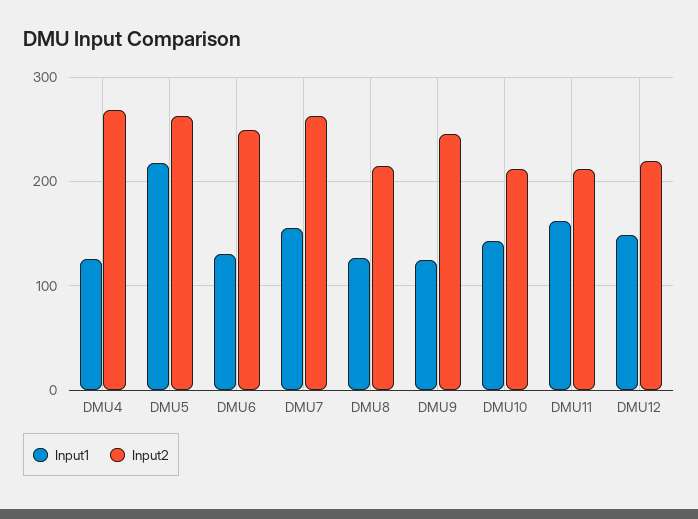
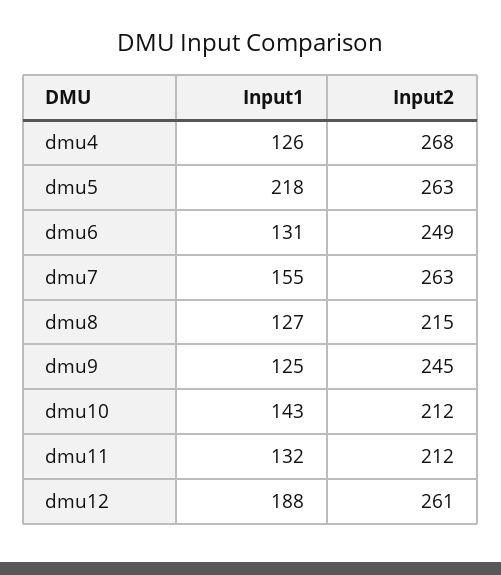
  {
    "Input1": {
      "DMU4": 126,
      "DMU5": 218,
      "DMU6": 131,
      "DMU7": 155,
      "DMU8": 127,
      "DMU9": 125,
      "DMU10": 143,
-     "DMU11": 160,
+     "DMU11": 132,
-     "DMU12": 150
+     "DMU12": 188
    },
    "Input2": {
      "DMU4": 268,
      "DMU5": 263,
      "DMU6": 249,
      "DMU7": 263,
      "DMU8": 215,
      "DMU9": 245,
      "DMU10": 212,
      "DMU11": 212,
-     "DMU12": 220
+     "DMU12": 261
    }
  }

